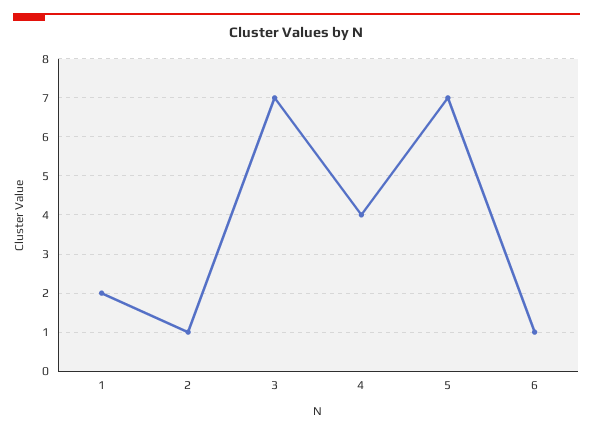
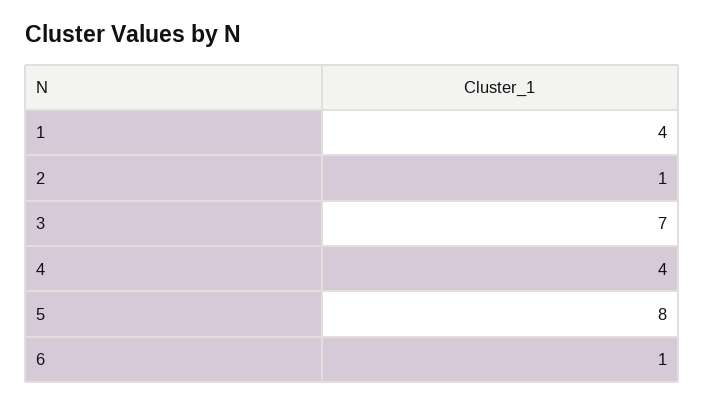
  {
-   "1": 2,
+   "1": 4,
    "2": 1,
    "3": 7,
    "4": 4,
-   "5": 7,
+   "5": 8,
    "6": 1
  }

